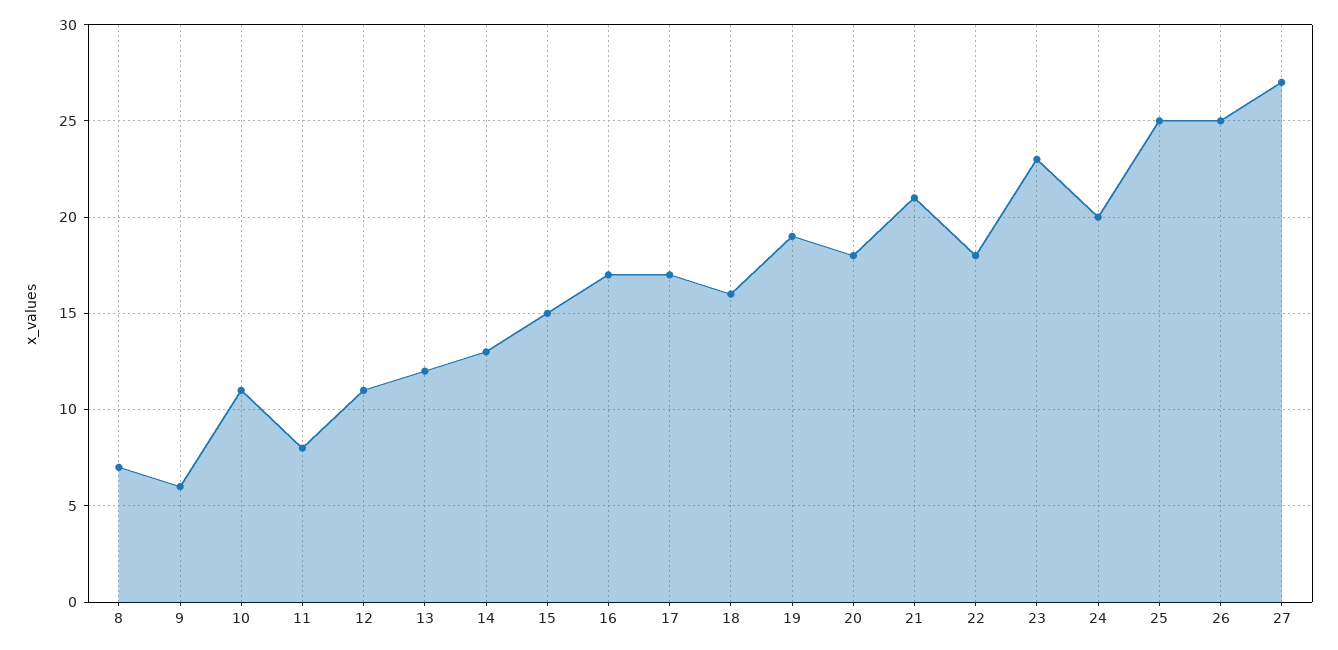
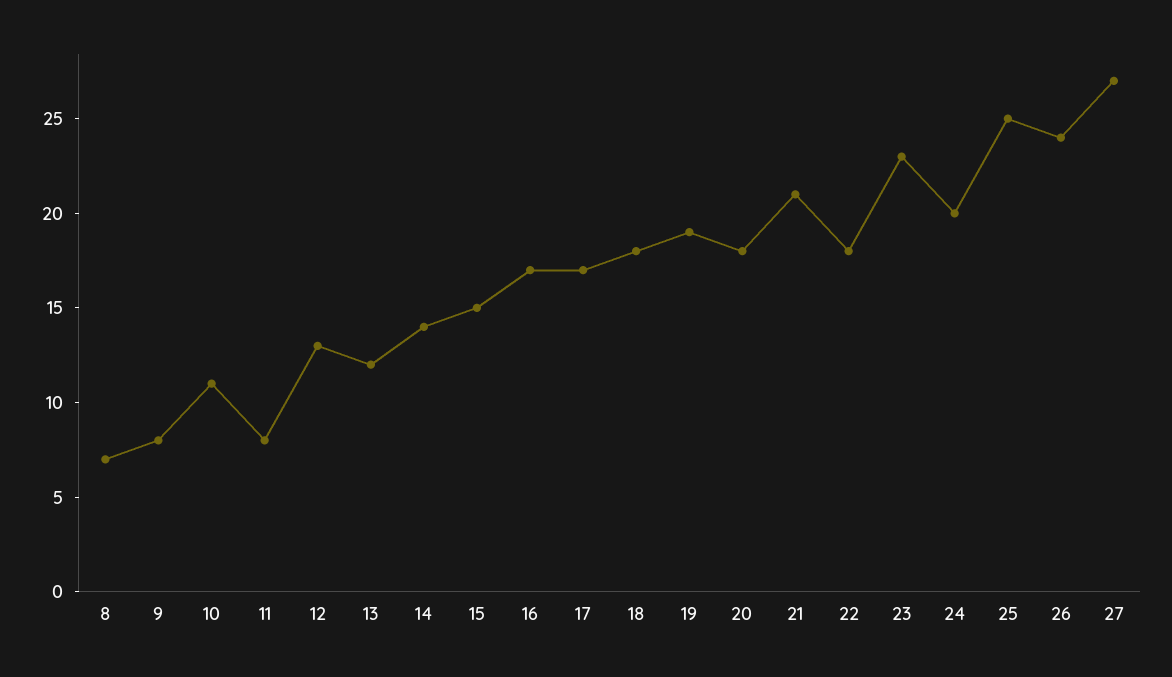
  {
    "8": 7,
-   "9": 6,
+   "9": 8,
    "10": 11,
    "11": 8,
-   "12": 11,
+   "12": 13,
    "13": 12,
-   "14": 13,
+   "14": 14,
    "15": 15,
    "16": 17,
    "17": 17,
-   "18": 16,
+   "18": 18,
    "19": 19,
    "20": 18,
    "21": 21,
    "22": 18,
    "23": 23,
    "24": 20,
    "25": 25,
-   "26": 25,
+   "26": 24,
    "27": 27
  }

